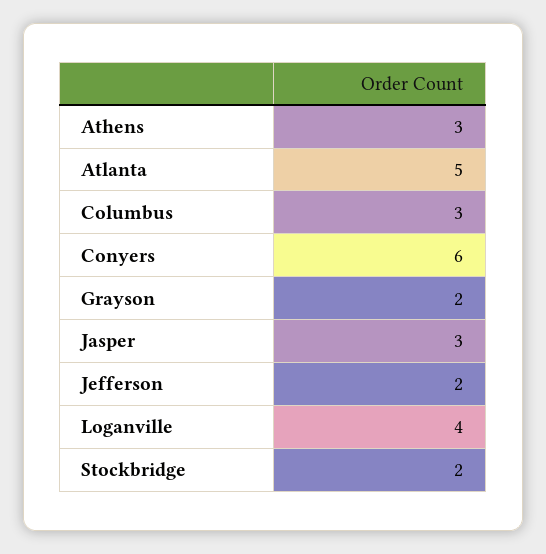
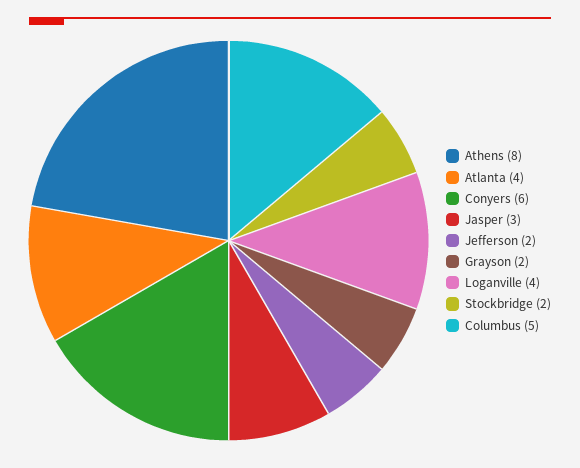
  {
-   "Athens": 3,
+   "Athens": 8,
-   "Atlanta": 5,
+   "Atlanta": 4,
-   "Columbus": 3,
+   "Columbus": 5,
    "Conyers": 6,
    "Grayson": 2,
    "Jasper": 3,
    "Jefferson": 2,
    "Loganville": 4,
    "Stockbridge": 2
  }

